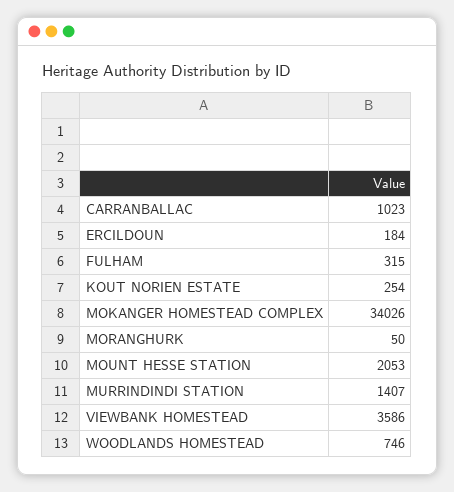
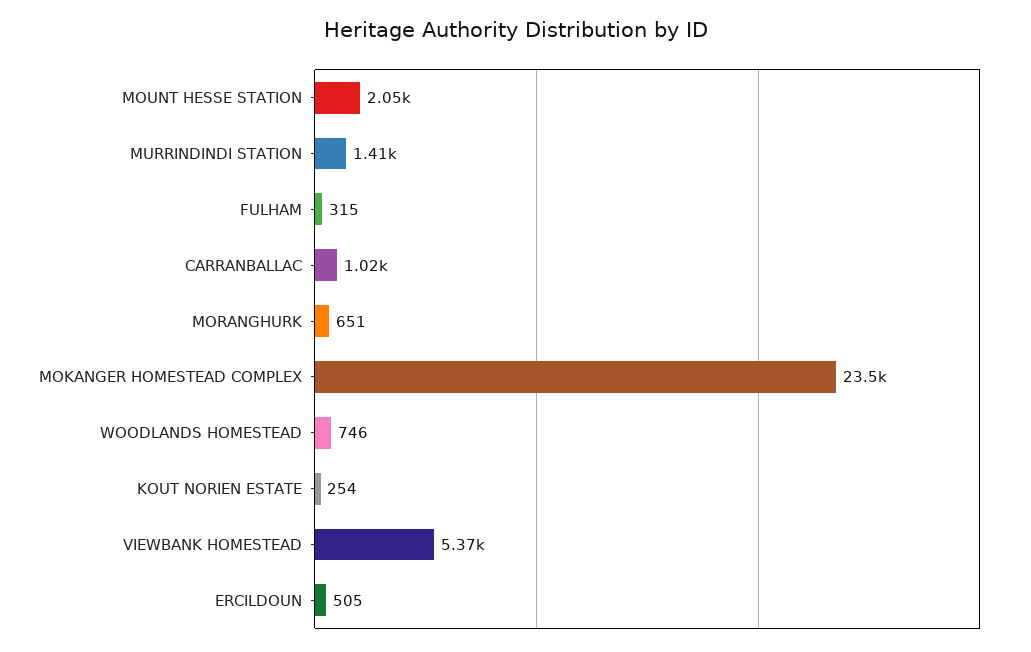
  {
    "CARRANBALLAC": 1023,
-   "ERCILDOUN": 184,
+   "ERCILDOUN": 505,
    "FULHAM": 315,
    "KOUT NORIEN ESTATE": 254,
-   "MOKANGER HOMESTEAD COMPLEX": 34026,
+   "MOKANGER HOMESTEAD COMPLEX": 23500,
-   "MORANGHURK": 50,
+   "MORANGHURK": 651,
    "MOUNT HESSE STATION": 2053,
    "MURRINDINDI STATION": 1407,
-   "VIEWBANK HOMESTEAD": 3586,
+   "VIEWBANK HOMESTEAD": 5370,
    "WOODLANDS HOMESTEAD": 746
  }

